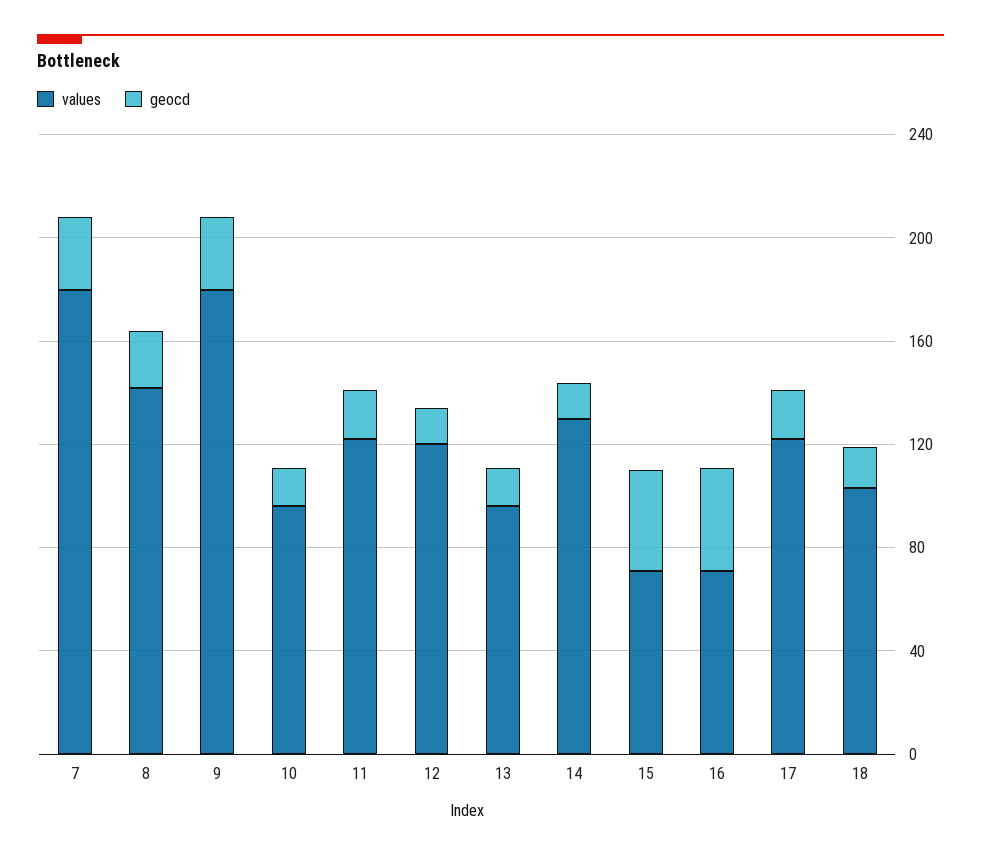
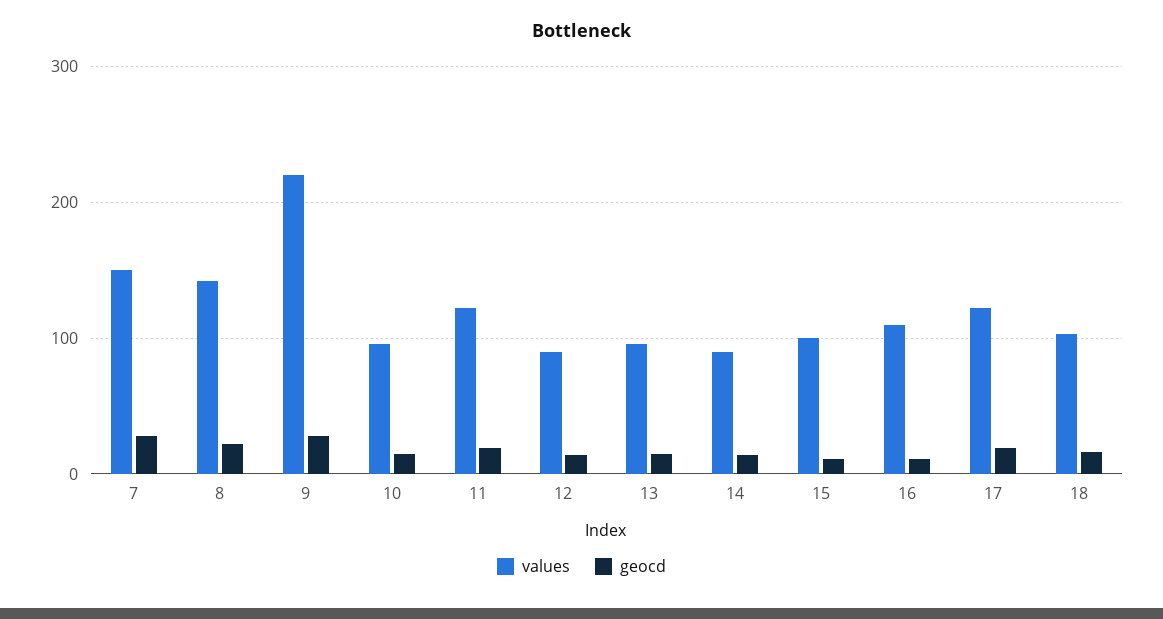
  {
    "values": {
-     "7": 180,
+     "7": 150,
      "8": 140,
-     "9": 180,
+     "9": 220,
      "10": 100,
      "11": 120,
-     "12": 120,
+     "12": 90,
      "13": 100,
-     "14": 130,
+     "14": 90,
-     "15": 70,
+     "15": 100,
-     "16": 70,
+     "16": 110,
      "17": 120,
      "18": 100
    },
    "geocd": {
      "7": 30,
      "8": 20,
      "9": 30,
      "10": 20,
      "11": 20,
      "12": 10,
      "13": 20,
      "14": 10,
-     "15": 40,
+     "15": 10,
-     "16": 40,
+     "16": 10,
      "17": 20,
      "18": 20
    }
  }

